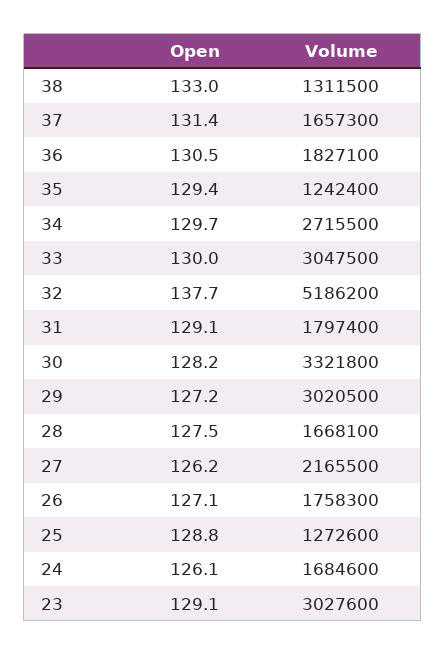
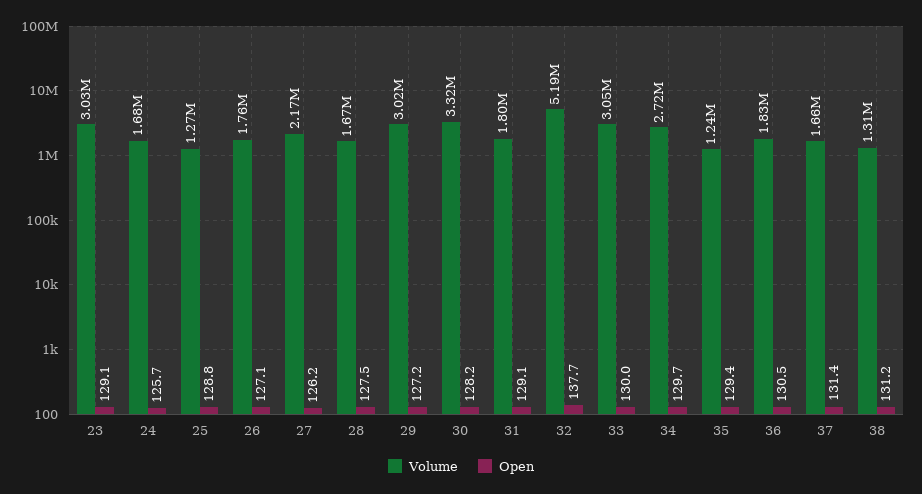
  {
    "Open": {
-     "38": 133,
+     "38": 131.2,
      "37": 131.4,
      "36": 130.5,
      "35": 129.4,
      "34": 129.7,
      "33": 130,
      "32": 137.7,
      "31": 129.1,
      "30": 128.2,
      "29": 127.2,
      "28": 127.5,
      "27": 126.2,
      "26": 127.1,
      "25": 128.8,
-     "24": 126.1,
+     "24": 125.7,
      "23": 129.1
    },
    "Volume": {
      "38": 1311500,
      "37": 1657300,
      "36": 1827100,
      "35": 1242400,
      "34": 2715500,
      "33": 3047500,
      "32": 5186200,
      "31": 1797400,
      "30": 3321800,
      "29": 3020500,
      "28": 1668100,
      "27": 2165500,
      "26": 1758300,
      "25": 1272600,
      "24": 1684600,
      "23": 3027600
    }
  }

